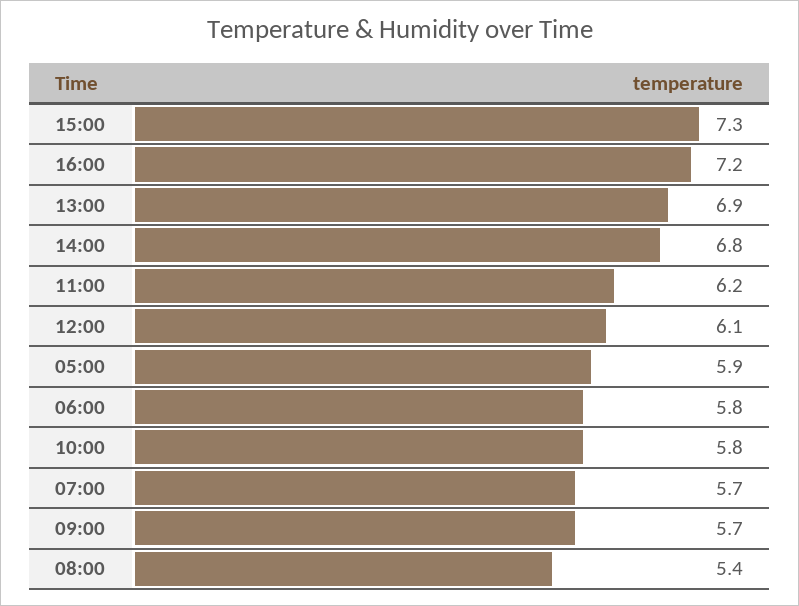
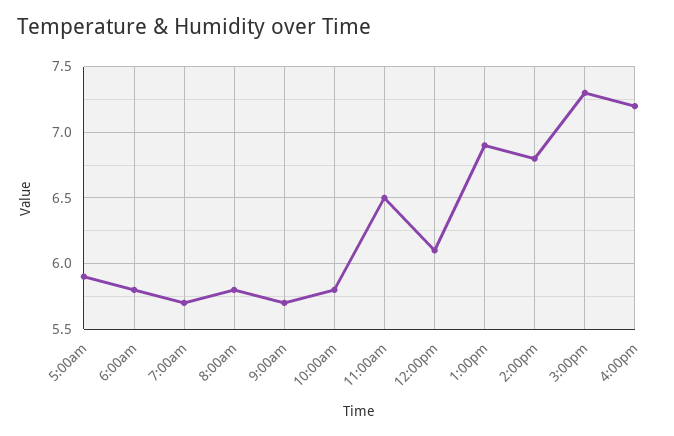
  {
    "15:00": 7.3,
    "16:00": 7.2,
    "13:00": 6.9,
    "14:00": 6.8,
-   "11:00": 6.2,
+   "11:00": 6.5,
    "12:00": 6.1,
    "05:00": 5.9,
    "06:00": 5.8,
    "10:00": 5.8,
    "07:00": 5.7,
    "09:00": 5.7,
-   "08:00": 5.4
+   "08:00": 5.8
  }

